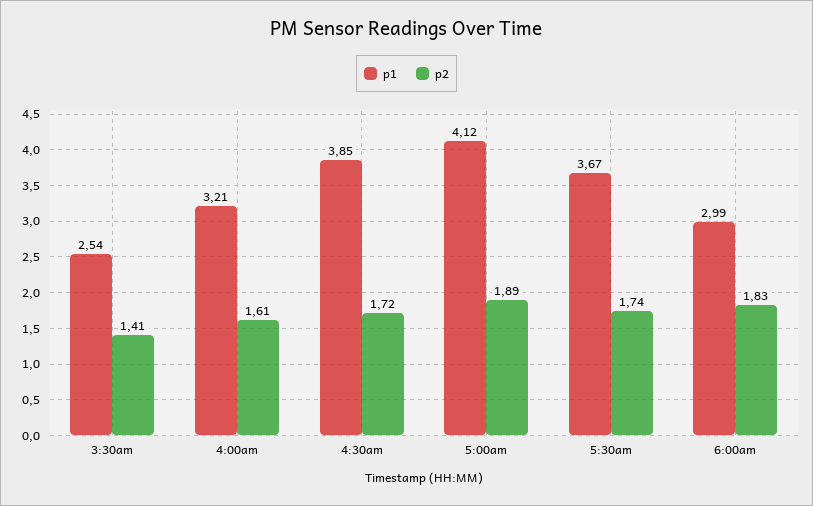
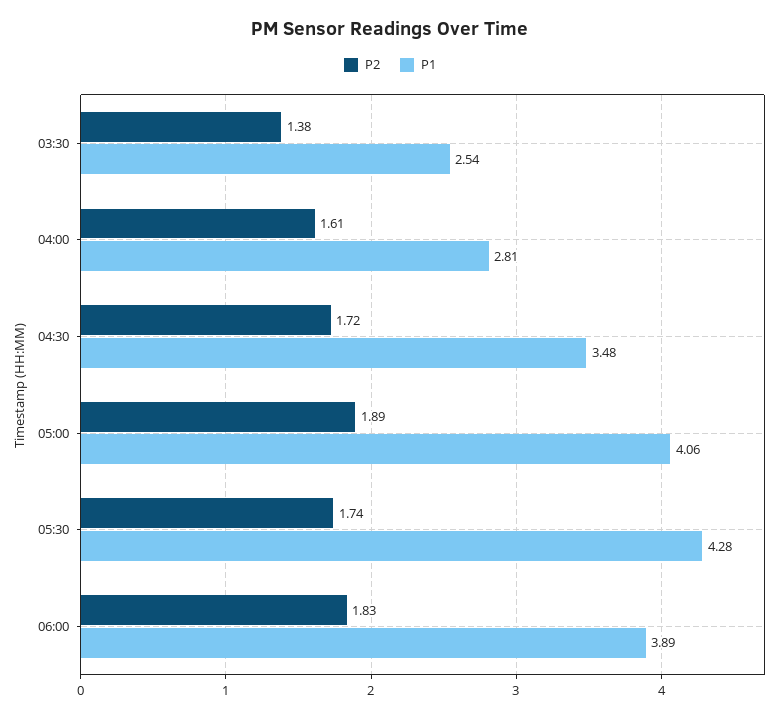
  {
    "p1": {
      "3:30am": 2.54,
-     "4:00am": 3.21,
+     "4:00am": 2.81,
-     "4:30am": 3.85,
+     "4:30am": 3.48,
-     "5:00am": 4.12,
+     "5:00am": 4.06,
-     "5:30am": 3.67,
+     "5:30am": 4.28,
-     "6:00am": 2.99
+     "6:00am": 3.89
    },
    "p2": {
-     "3:30am": 1.41,
+     "3:30am": 1.38,
      "4:00am": 1.61,
      "4:30am": 1.72,
      "5:00am": 1.89,
      "5:30am": 1.74,
      "6:00am": 1.83
    }
  }

